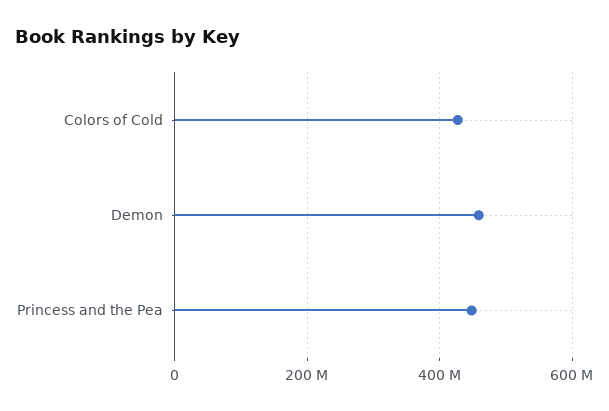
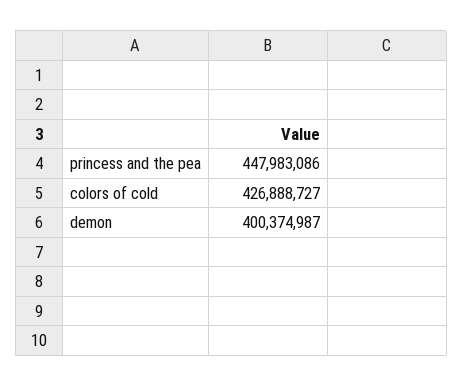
  {
    "Colors of Cold": 426888727,
-   "Demon": 460000000,
+   "Demon": 400374987,
    "Princess and the Pea": 447983086
  }

